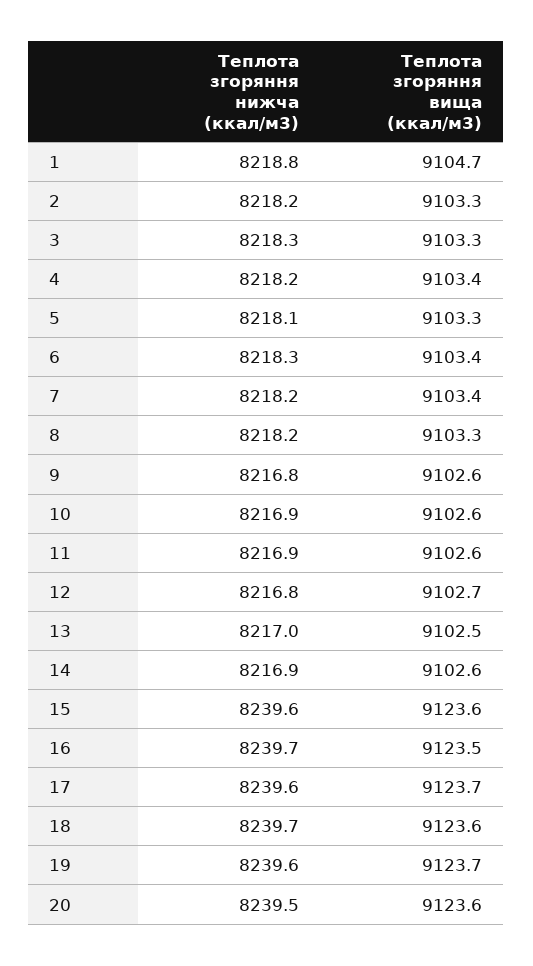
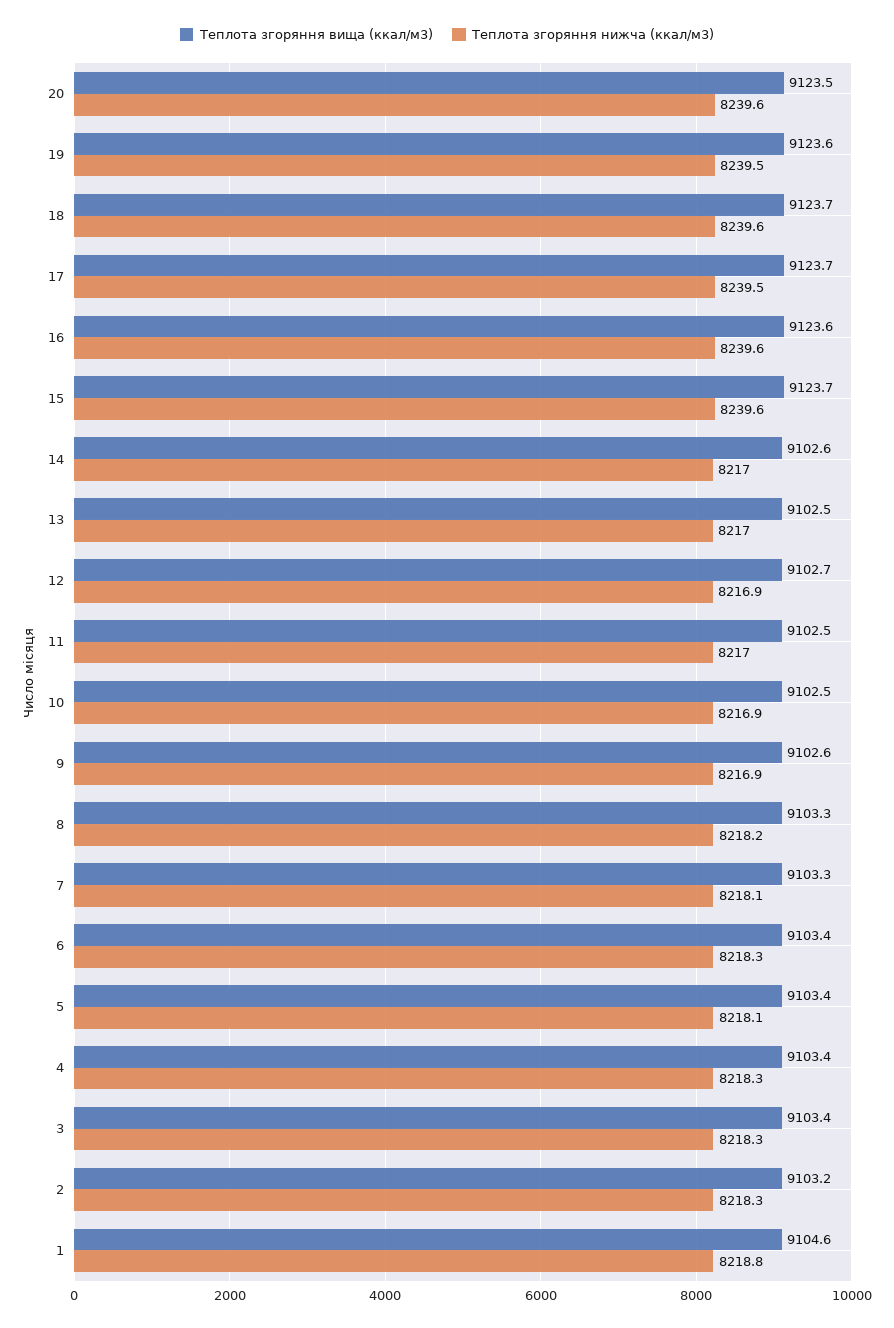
  {
    "Теплота згоряння нижча (ккал/м3)": {
      "1": 8218.8,
-     "2": 8218.2,
+     "2": 8218.3,
      "3": 8218.3,
-     "4": 8218.2,
+     "4": 8218.3,
      "5": 8218.1,
      "6": 8218.3,
-     "7": 8218.2,
+     "7": 8218.1,
      "8": 8218.2,
-     "9": 8216.8,
+     "9": 8216.9,
      "10": 8216.9,
-     "11": 8216.9,
+     "11": 8217,
-     "12": 8216.8,
+     "12": 8216.9,
      "13": 8217,
-     "14": 8216.9,
+     "14": 8217,
      "15": 8239.6,
-     "16": 8239.7,
+     "16": 8239.6,
-     "17": 8239.6,
+     "17": 8239.5,
-     "18": 8239.7,
+     "18": 8239.6,
-     "19": 8239.6,
+     "19": 8239.5,
-     "20": 8239.5
+     "20": 8239.6
    },
    "Теплота згоряння вища (ккал/м3)": {
-     "1": 9104.7,
+     "1": 9104.6,
-     "2": 9103.3,
+     "2": 9103.2,
-     "3": 9103.3,
+     "3": 9103.4,
      "4": 9103.4,
-     "5": 9103.3,
+     "5": 9103.4,
      "6": 9103.4,
-     "7": 9103.4,
+     "7": 9103.3,
      "8": 9103.3,
      "9": 9102.6,
-     "10": 9102.6,
+     "10": 9102.5,
-     "11": 9102.6,
+     "11": 9102.5,
      "12": 9102.7,
      "13": 9102.5,
      "14": 9102.6,
-     "15": 9123.6,
+     "15": 9123.7,
-     "16": 9123.5,
+     "16": 9123.6,
      "17": 9123.7,
-     "18": 9123.6,
+     "18": 9123.7,
-     "19": 9123.7,
+     "19": 9123.6,
-     "20": 9123.6
+     "20": 9123.5
    }
  }

